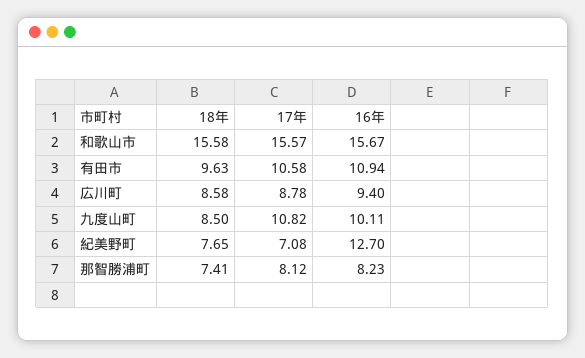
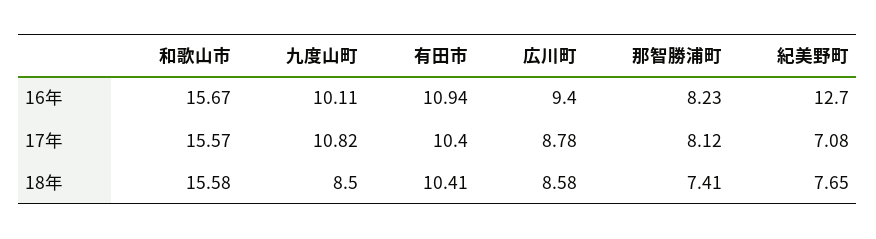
  {
    "18年": {
      "和歌山市": 15.58,
-     "有田市": 9.63,
+     "有田市": 10.41,
      "広川町": 8.58,
      "九度山町": 8.5,
      "紀美野町": 7.65,
      "那智勝浦町": 7.41
    },
    "17年": {
      "和歌山市": 15.57,
-     "有田市": 10.58,
+     "有田市": 10.4,
      "広川町": 8.78,
      "九度山町": 10.82,
      "紀美野町": 7.08,
      "那智勝浦町": 8.12
    },
    "16年": {
      "和歌山市": 15.67,
      "有田市": 10.94,
      "広川町": 9.4,
      "九度山町": 10.11,
      "紀美野町": 12.7,
      "那智勝浦町": 8.23
    }
  }

